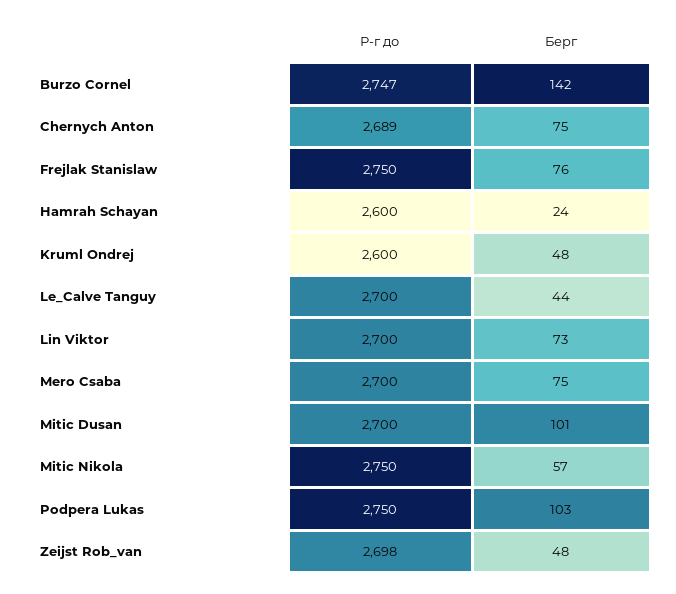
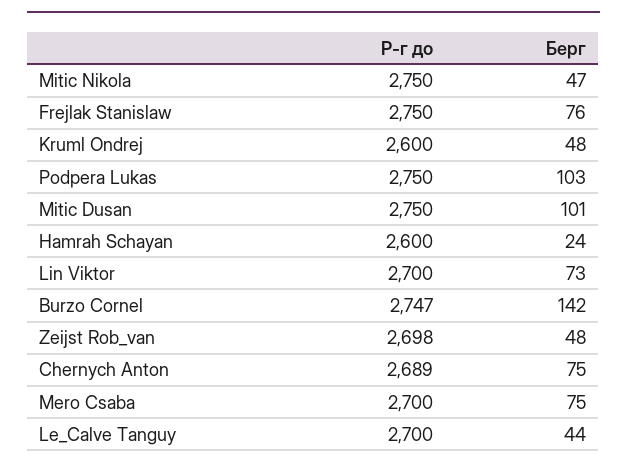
  {
    "Р-г до": {
      "Burzo Cornel": 2747,
      "Chernych Anton": 2689,
      "Frejlak Stanislaw": 2750,
      "Hamrah Schayan": 2600,
      "Kruml Ondrej": 2600,
      "Le_Calve Tanguy": 2700,
      "Lin Viktor": 2700,
      "Mero Csaba": 2700,
-     "Mitic Dusan": 2700,
+     "Mitic Dusan": 2750,
      "Mitic Nikola": 2750,
      "Podpera Lukas": 2750,
      "Zeijst Rob_van": 2698
    },
    "Берг": {
      "Burzo Cornel": 142,
      "Chernych Anton": 75,
      "Frejlak Stanislaw": 76,
      "Hamrah Schayan": 24,
      "Kruml Ondrej": 48,
      "Le_Calve Tanguy": 44,
      "Lin Viktor": 73,
      "Mero Csaba": 75,
      "Mitic Dusan": 101,
-     "Mitic Nikola": 57,
+     "Mitic Nikola": 47,
      "Podpera Lukas": 103,
      "Zeijst Rob_van": 48
    }
  }

